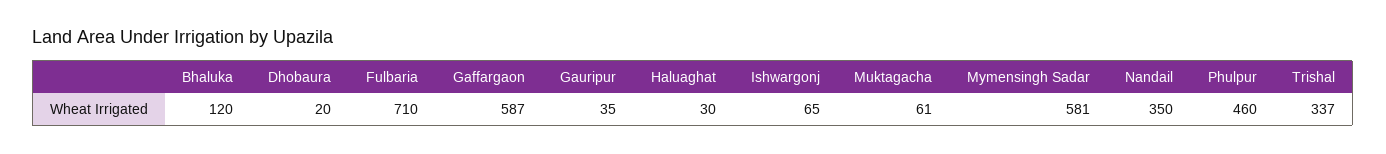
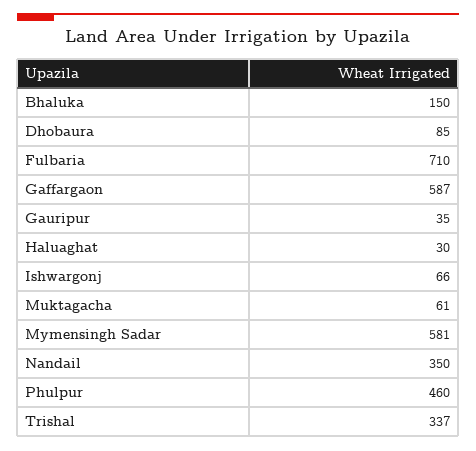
  {
-   "Bhaluka": 120,
+   "Bhaluka": 150,
-   "Dhobaura": 20,
+   "Dhobaura": 85,
    "Fulbaria": 710,
    "Gaffargaon": 587,
    "Gauripur": 35,
    "Haluaghat": 30,
-   "Ishwargonj": 65,
+   "Ishwargonj": 66,
    "Muktagacha": 61,
    "Mymensingh Sadar": 581,
    "Nandail": 350,
    "Phulpur": 460,
    "Trishal": 337
  }

